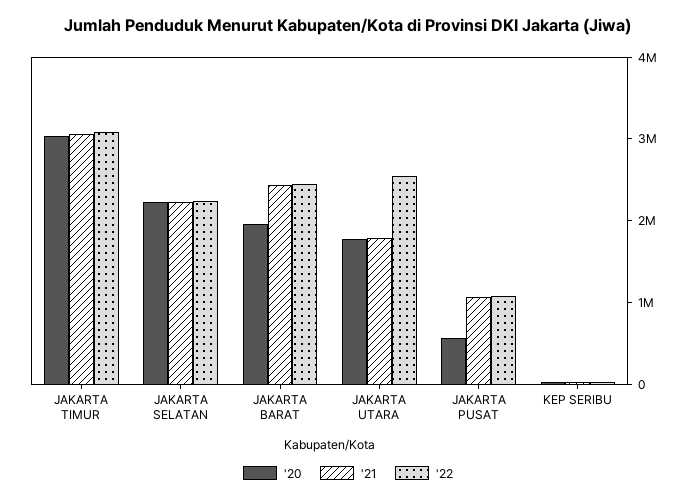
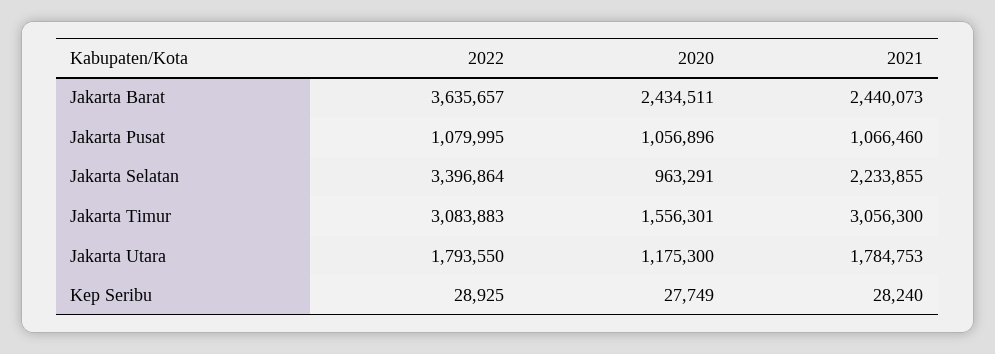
  {
    "'20": {
-     "JAKARTA TIMUR": 3000000,
+     "JAKARTA TIMUR": 1556301,
-     "JAKARTA SELATAN": 2200000,
+     "JAKARTA SELATAN": 963291,
-     "JAKARTA BARAT": 2000000,
+     "JAKARTA BARAT": 2434511,
-     "JAKARTA UTARA": 1800000,
+     "JAKARTA UTARA": 1175300,
-     "JAKARTA PUSAT": 600000,
+     "JAKARTA PUSAT": 1056896,
      "KEP SERIBU": 27749
    },
    "'21": {
      "JAKARTA TIMUR": 3056300,
      "JAKARTA SELATAN": 2233855,
      "JAKARTA BARAT": 2440073,
      "JAKARTA UTARA": 1784753,
      "JAKARTA PUSAT": 1066460,
      "KEP SERIBU": 28240
    },
    "'22": {
      "JAKARTA TIMUR": 3083883,
-     "JAKARTA SELATAN": 2200000,
+     "JAKARTA SELATAN": 3396864,
-     "JAKARTA BARAT": 2400000,
+     "JAKARTA BARAT": 3635657,
-     "JAKARTA UTARA": 2600000,
+     "JAKARTA UTARA": 1793550,
      "JAKARTA PUSAT": 1079995,
      "KEP SERIBU": 28925
    }
  }

